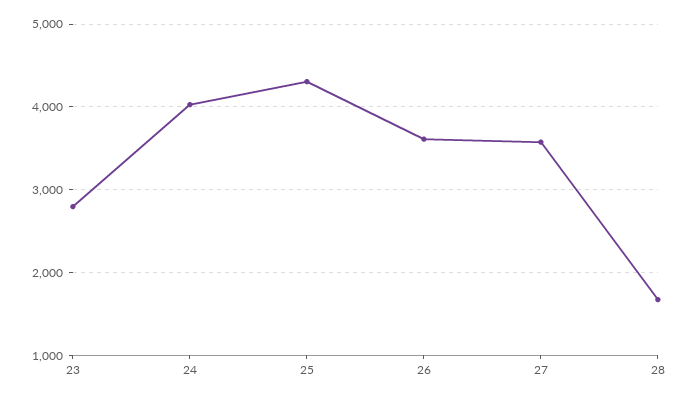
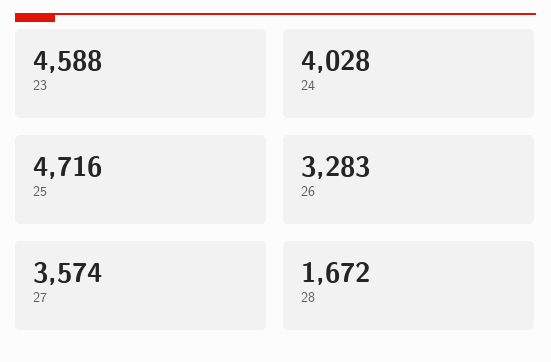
  {
-   "23": 2800,
+   "23": 4588,
    "24": 4028,
-   "25": 4300,
+   "25": 4716,
-   "26": 3600,
+   "26": 3283,
    "27": 3574,
    "28": 1672
  }

